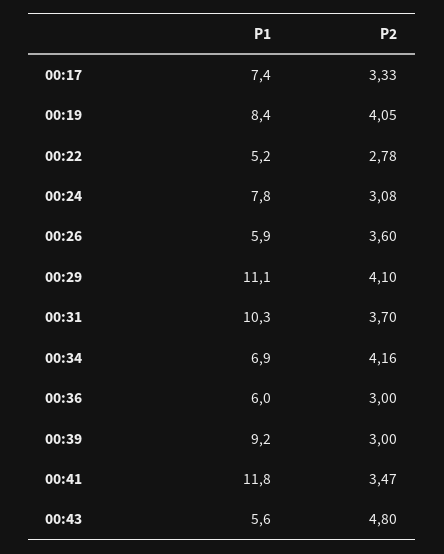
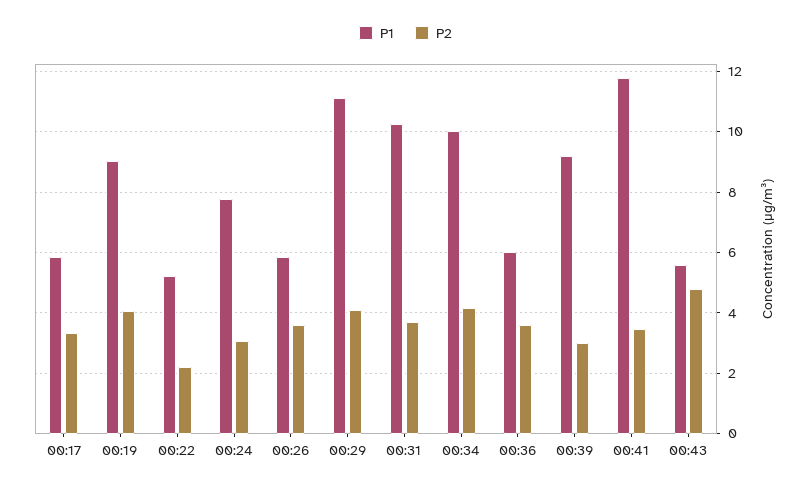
  {
    "P1": {
-     "00:17": 7.4,
+     "00:17": 5.8,
-     "00:19": 8.4,
+     "00:19": 9,
      "00:22": 5.2,
      "00:24": 7.8,
      "00:26": 5.9,
      "00:29": 11.1,
      "00:31": 10.3,
-     "00:34": 6.9,
+     "00:34": 10,
      "00:36": 6,
      "00:39": 9.2,
      "00:41": 11.8,
      "00:43": 5.6
    },
    "P2": {
      "00:17": 3.33,
      "00:19": 4.05,
-     "00:22": 2.78,
+     "00:22": 2.2,
      "00:24": 3.08,
      "00:26": 3.6,
      "00:29": 4.1,
      "00:31": 3.7,
      "00:34": 4.16,
-     "00:36": 3,
+     "00:36": 3.6,
      "00:39": 3,
      "00:41": 3.47,
      "00:43": 4.8
    }
  }

